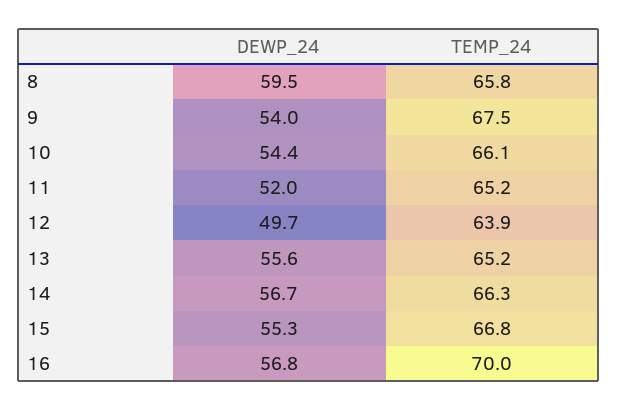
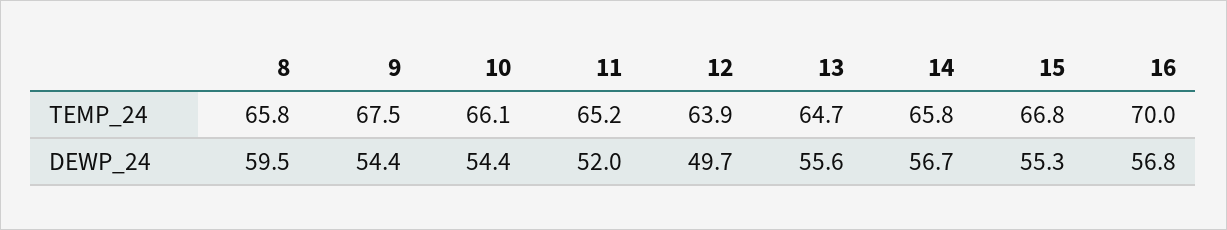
  {
    "DEWP_24": {
      "8": 59.5,
-     "9": 54,
+     "9": 54.4,
      "10": 54.4,
      "11": 52,
      "12": 49.7,
      "13": 55.6,
      "14": 56.7,
      "15": 55.3,
      "16": 56.8
    },
    "TEMP_24": {
      "8": 65.8,
      "9": 67.5,
      "10": 66.1,
      "11": 65.2,
      "12": 63.9,
-     "13": 65.2,
+     "13": 64.7,
-     "14": 66.3,
+     "14": 65.8,
      "15": 66.8,
      "16": 70
    }
  }

